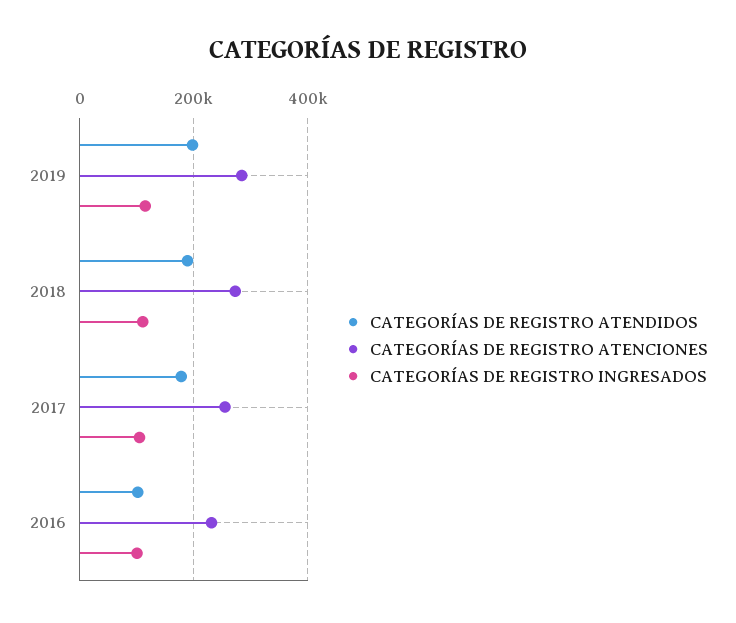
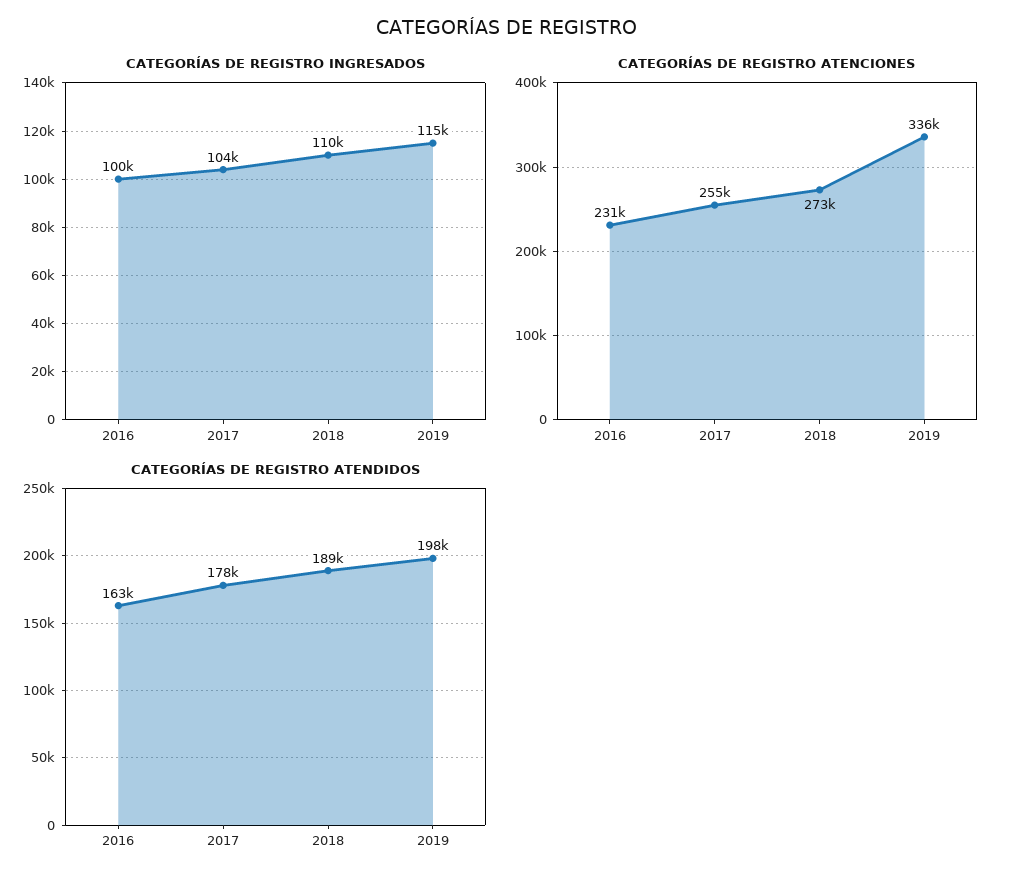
  {
    "CATEGORÍAS DE REGISTRO ATENDIDOS": {
      "2019": 198000,
      "2018": 189000,
      "2017": 178000,
-     "2016": 100000
+     "2016": 163000
    },
    "CATEGORÍAS DE REGISTRO ATENCIONES": {
-     "2019": 280000,
+     "2019": 336000,
      "2018": 273000,
      "2017": 255000,
      "2016": 231000
    },
    "CATEGORÍAS DE REGISTRO INGRESADOS": {
      "2019": 115000,
      "2018": 110000,
      "2017": 104000,
      "2016": 100000
    }
  }

